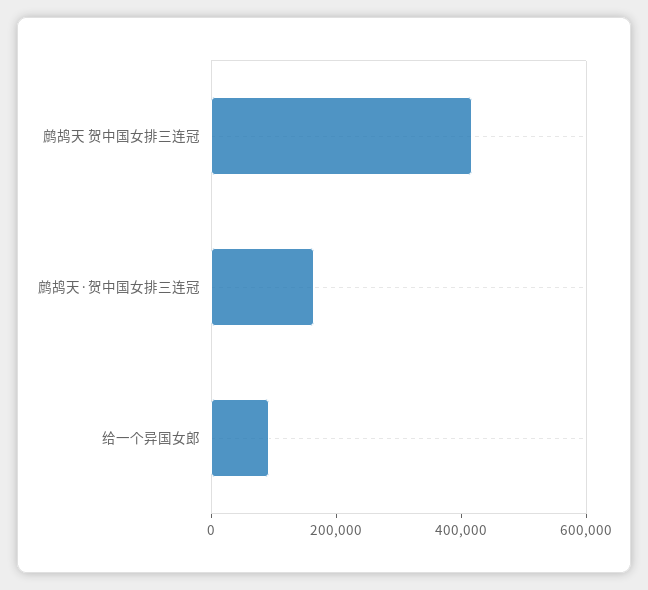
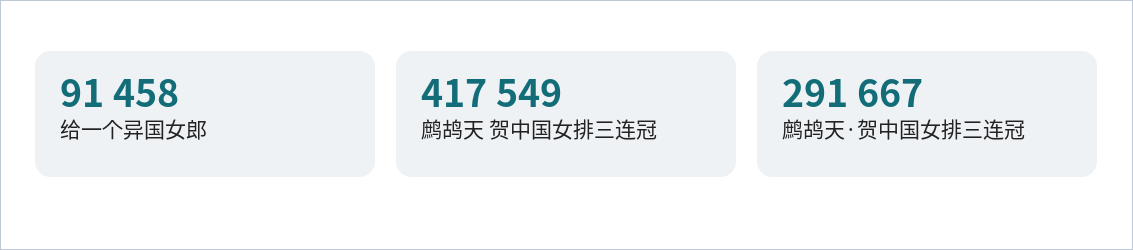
  {
    "鹧鸪天 贺中国女排三连冠": 417549,
-   "鹧鸪天·贺中国女排三连冠": 150000,
+   "鹧鸪天·贺中国女排三连冠": 291667,
    "给一个异国女郎": 91458
  }

